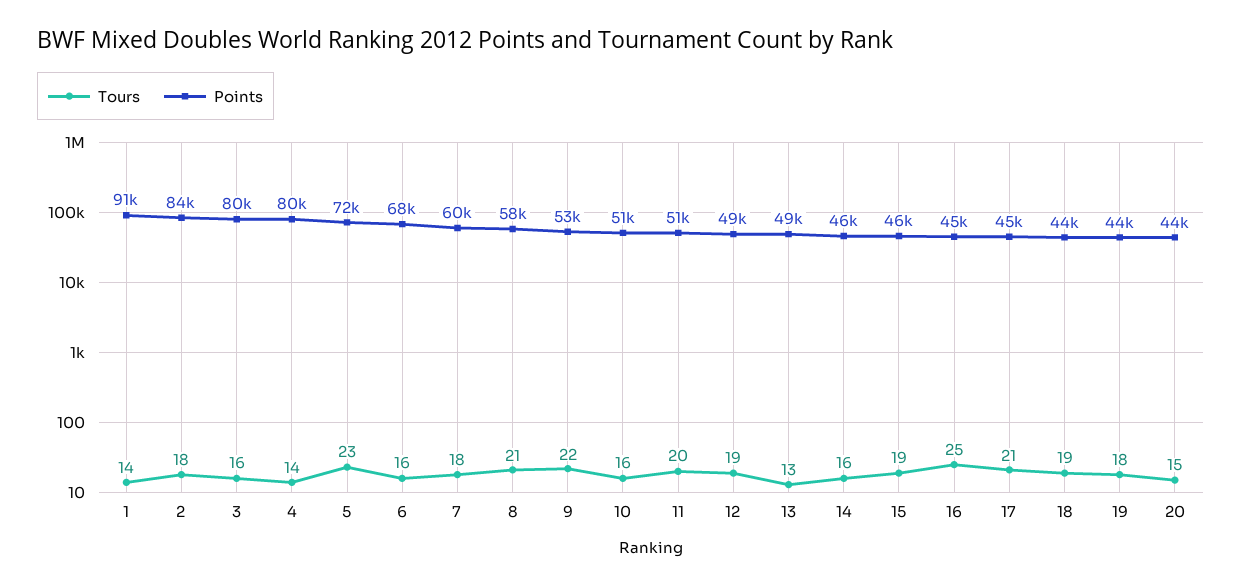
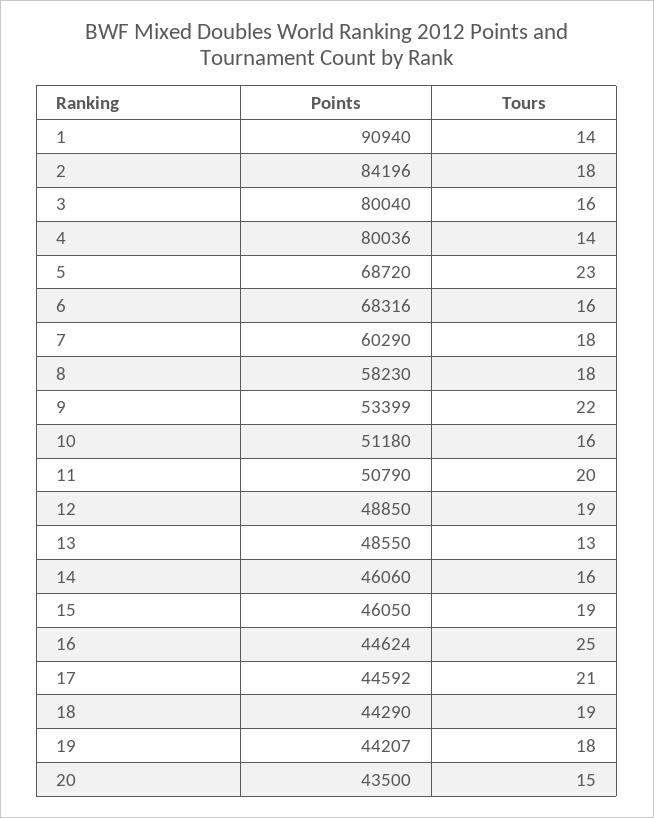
  {
    "Tours": {
      "1": 14,
      "2": 18,
      "3": 16,
      "4": 14,
      "5": 23,
      "6": 16,
      "7": 18,
-     "8": 21,
+     "8": 18,
      "9": 22,
      "10": 16,
      "11": 20,
      "12": 19,
      "13": 13,
      "14": 16,
      "15": 19,
      "16": 25,
      "17": 21,
      "18": 19,
      "19": 18,
      "20": 15
    },
    "Points": {
      "1": 90940,
      "2": 84196,
      "3": 80040,
      "4": 80036,
-     "5": 72000,
+     "5": 68720,
      "6": 68316,
      "7": 60290,
      "8": 58230,
      "9": 53399,
      "10": 51180,
      "11": 50790,
      "12": 48850,
      "13": 48550,
      "14": 46060,
      "15": 46050,
      "16": 44624,
      "17": 44592,
      "18": 44290,
      "19": 44207,
      "20": 43500
    }
  }

